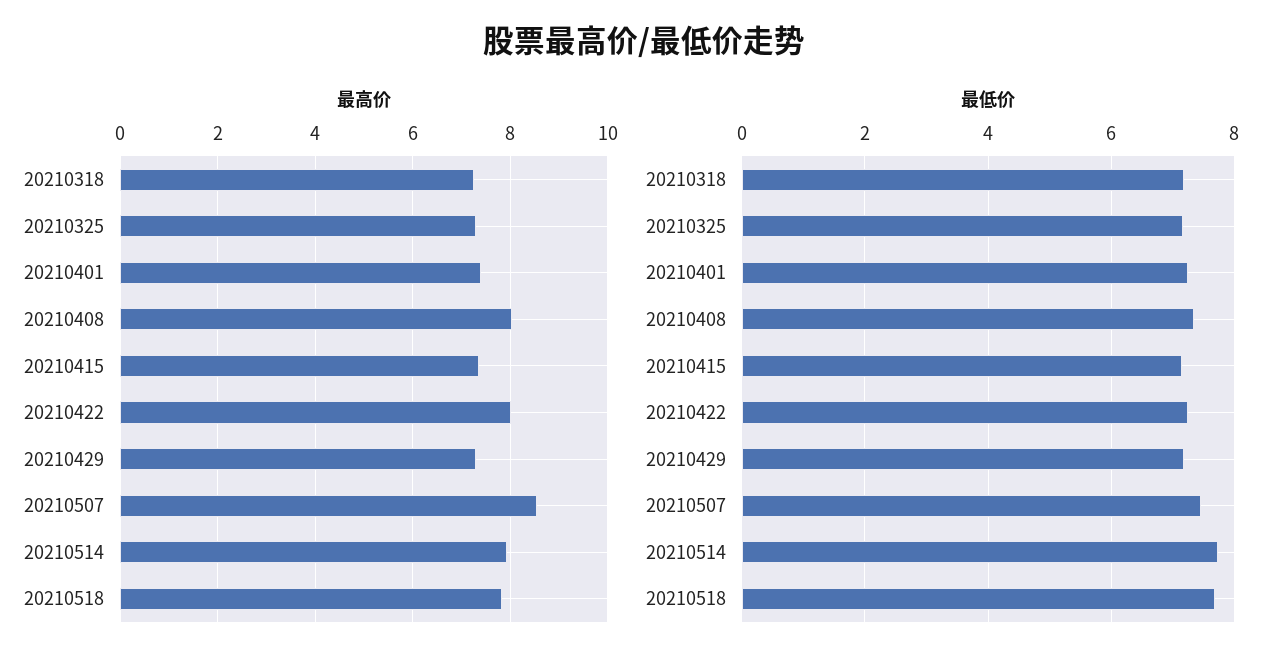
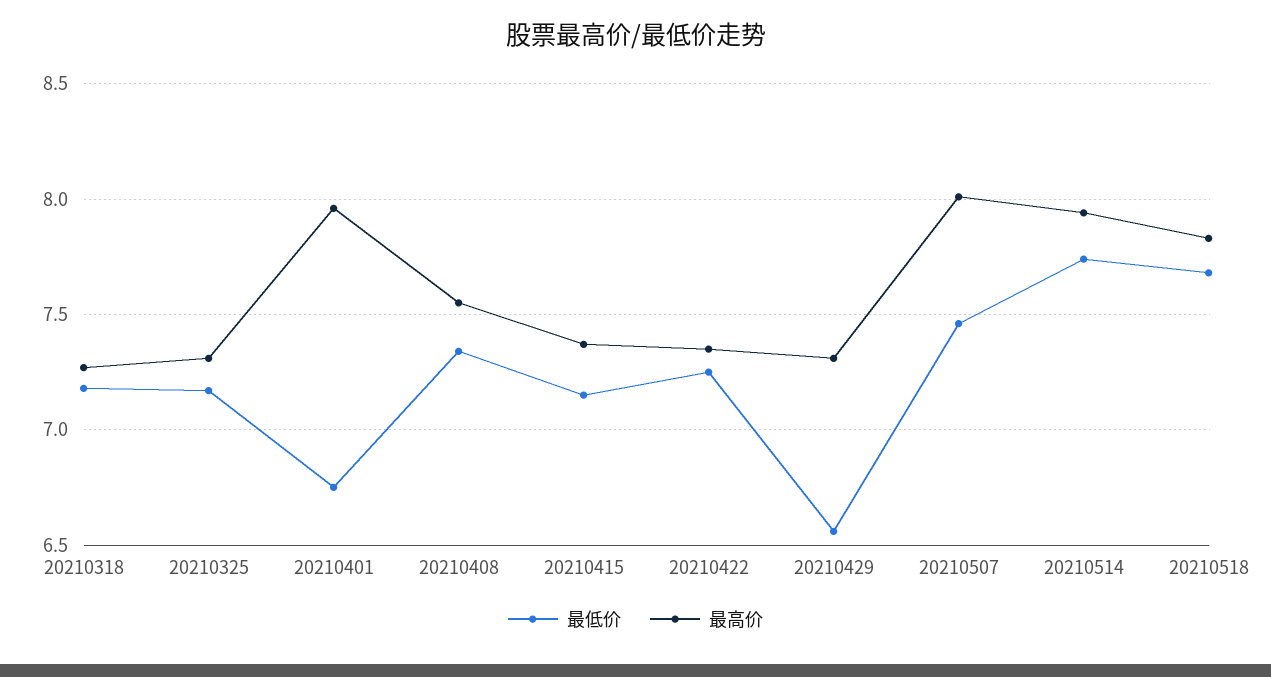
  {
    "最高价": {
      "20210318": 7.25,
      "20210325": 7.3,
-     "20210401": 7.4,
+     "20210401": 7.95,
-     "20210408": 8,
+     "20210408": 7.55,
      "20210415": 7.35,
-     "20210422": 8,
+     "20210422": 7.35,
      "20210429": 7.3,
-     "20210507": 8.6,
+     "20210507": 8,
      "20210514": 7.95,
      "20210518": 7.85
    },
    "最低价": {
      "20210318": 7.2,
      "20210325": 7.15,
-     "20210401": 7.2,
+     "20210401": 6.75,
      "20210408": 7.35,
      "20210415": 7.15,
      "20210422": 7.25,
-     "20210429": 7.2,
+     "20210429": 6.55,
      "20210507": 7.45,
      "20210514": 7.75,
      "20210518": 7.7
    }
  }

